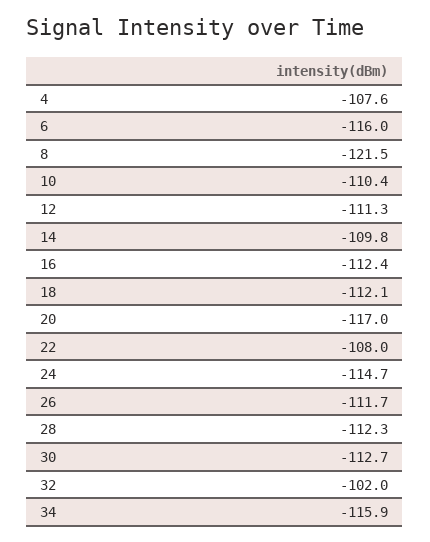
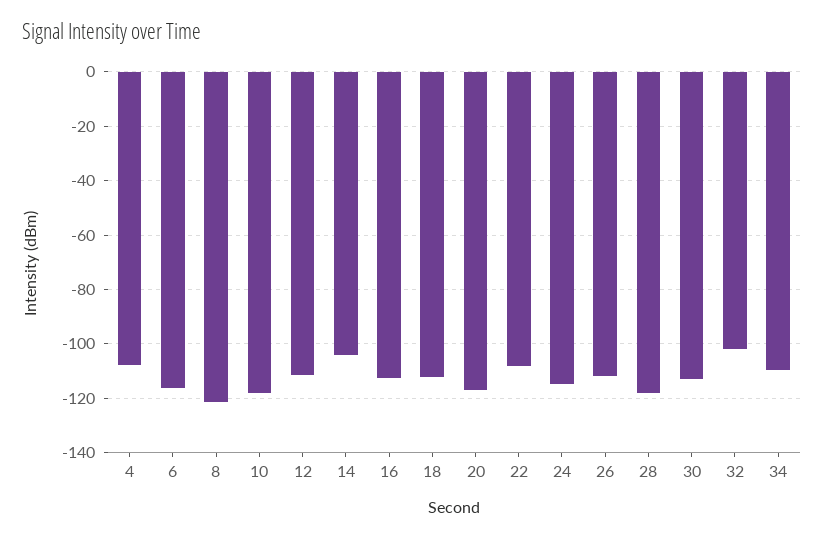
  {
    "4": -107.6,
    "6": -116,
    "8": -121.5,
-   "10": -110.4,
+   "10": -117.5,
    "12": -111.3,
-   "14": -109.8,
+   "14": -105,
    "16": -112.4,
    "18": -112.1,
    "20": -117,
    "22": -108,
    "24": -114.7,
    "26": -111.7,
-   "28": -112.3,
+   "28": -117.5,
    "30": -112.7,
    "32": -102,
-   "34": -115.9
+   "34": -110
  }

